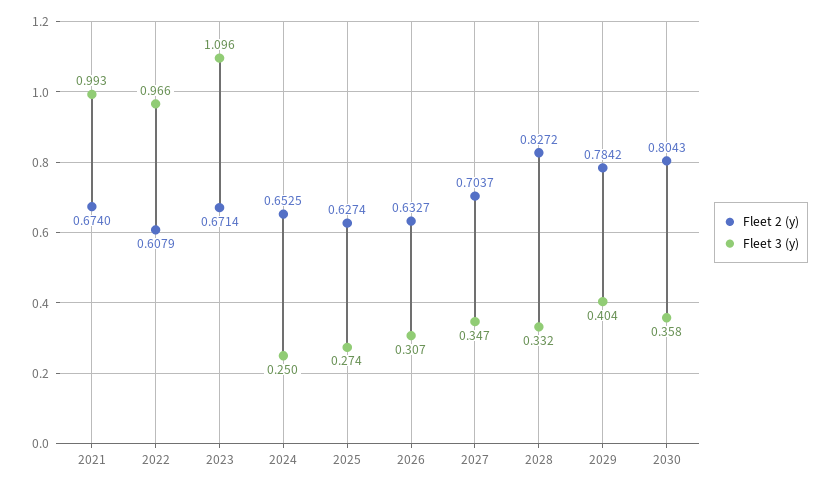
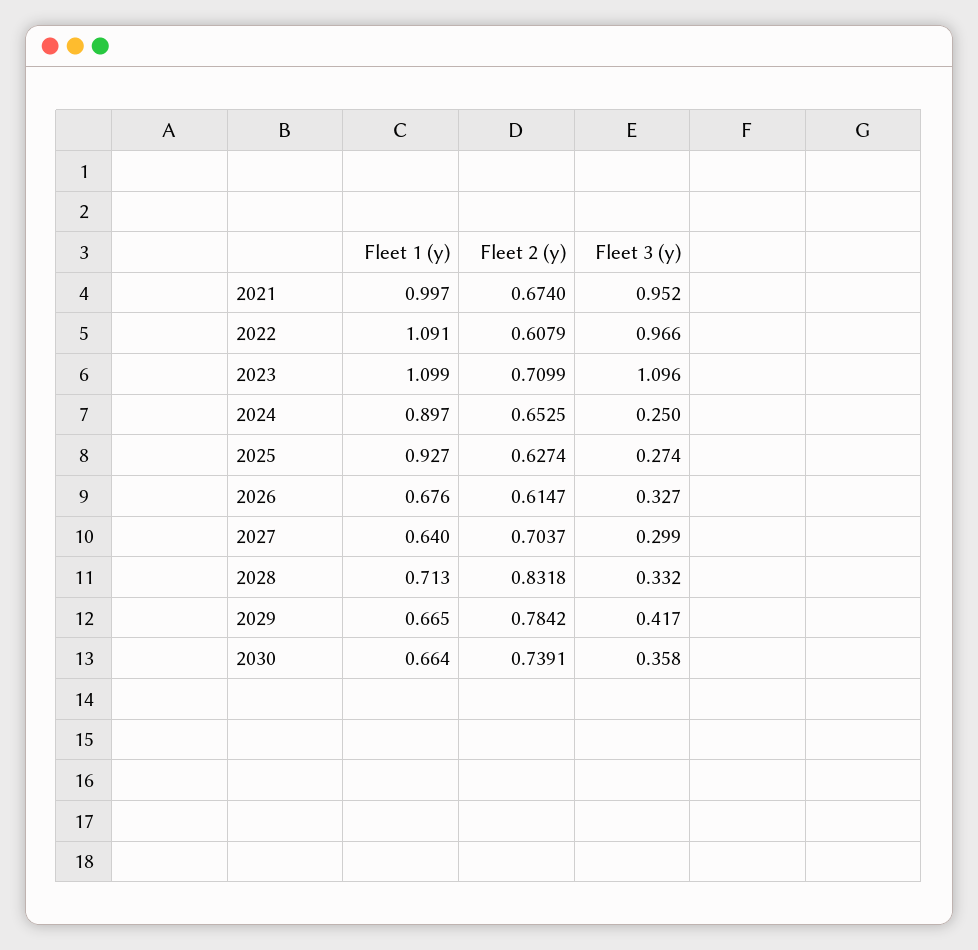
  {
    "Fleet 2 (y)": {
      "2021": 0.674,
      "2022": 0.6079,
-     "2023": 0.6714,
+     "2023": 0.7099,
      "2024": 0.6525,
      "2025": 0.6274,
-     "2026": 0.6327,
+     "2026": 0.6147,
      "2027": 0.7037,
-     "2028": 0.8272,
+     "2028": 0.8318,
      "2029": 0.7842,
-     "2030": 0.8043
+     "2030": 0.7391
    },
    "Fleet 3 (y)": {
-     "2021": 0.993,
+     "2021": 0.952,
      "2022": 0.966,
      "2023": 1.096,
      "2024": 0.25,
      "2025": 0.274,
-     "2026": 0.307,
+     "2026": 0.327,
-     "2027": 0.347,
+     "2027": 0.299,
      "2028": 0.332,
-     "2029": 0.404,
+     "2029": 0.417,
      "2030": 0.358
-   }
+   },
+   "Fleet 1 (y)": {
+     "2021": 0.997,
+     "2022": 1.091,
+     "2023": 1.099,
+     "2024": 0.897,
+     "2025": 0.927,
+     "2026": 0.676,
+     "2027": 0.64,
+     "2028": 0.713,
+     "2029": 0.665,
+     "2030": 0.664
+   }
  }

